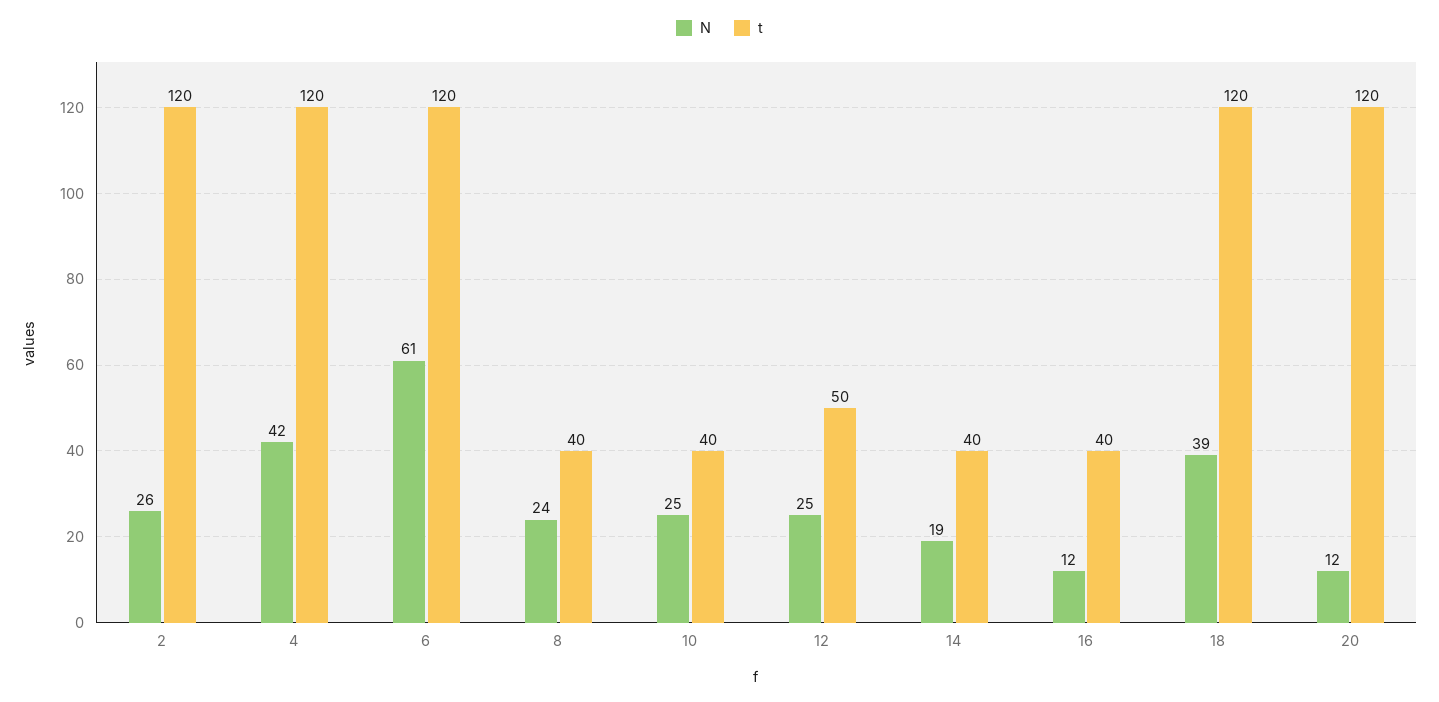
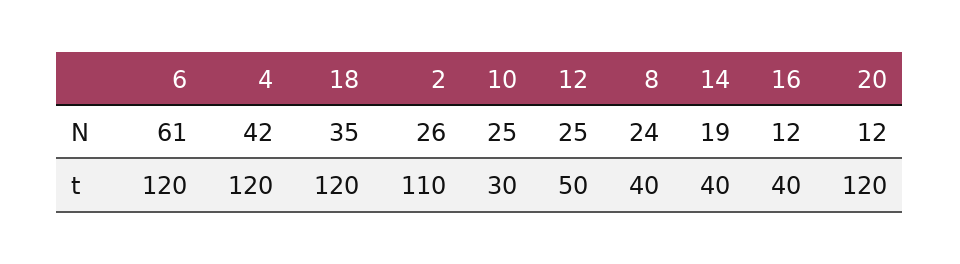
  {
    "N": {
      "2": 26,
      "4": 42,
      "6": 61,
      "8": 24,
      "10": 25,
      "12": 25,
      "14": 19,
      "16": 12,
-     "18": 39,
+     "18": 35,
      "20": 12
    },
    "t": {
-     "2": 120,
+     "2": 110,
      "4": 120,
      "6": 120,
      "8": 40,
-     "10": 40,
+     "10": 30,
      "12": 50,
      "14": 40,
      "16": 40,
      "18": 120,
      "20": 120
    }
  }

